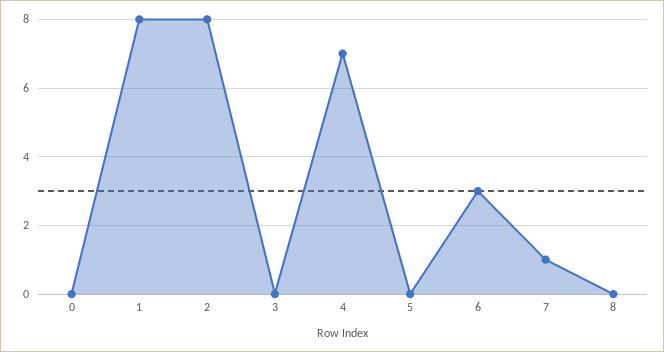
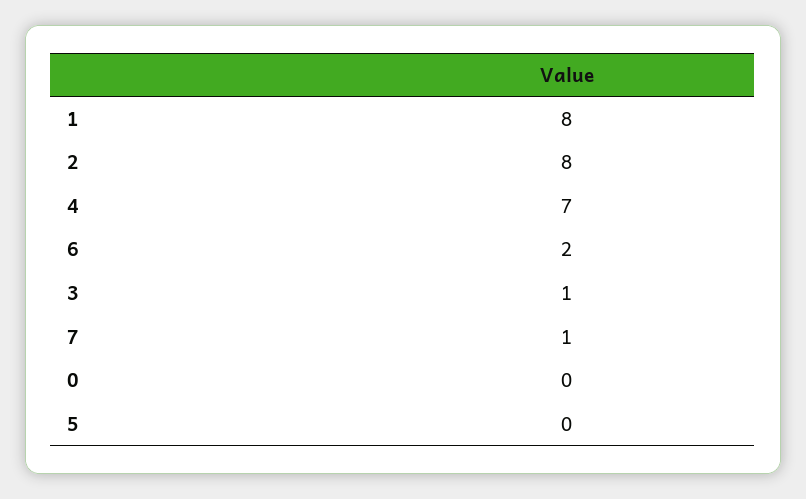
  {
    "0": 0,
    "1": 8,
    "2": 8,
-   "3": 0,
+   "3": 1,
    "4": 7,
    "5": 0,
-   "6": 3,
+   "6": 2,
-   "7": 1,
+   "7": 1
-   "8": 0
  }

